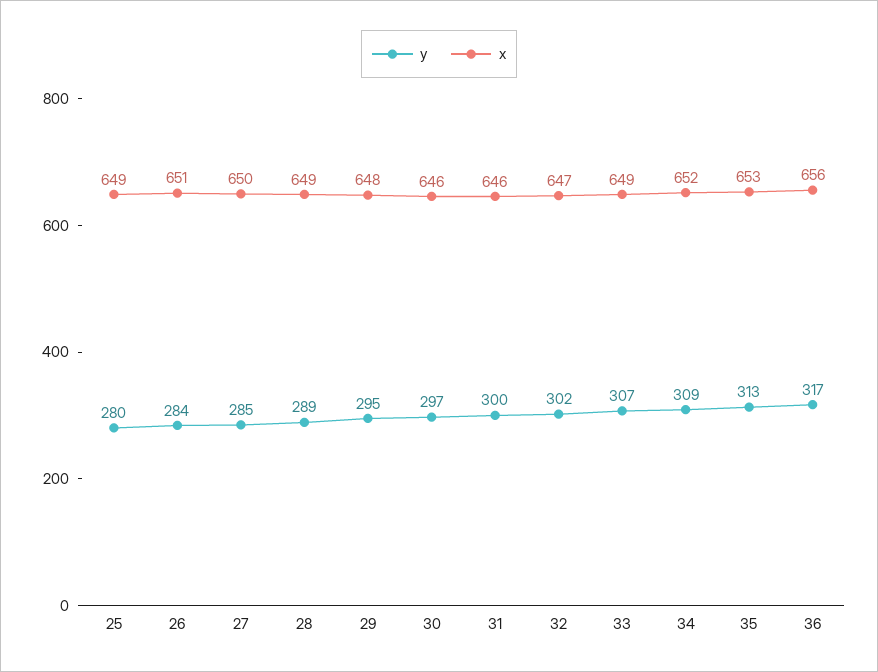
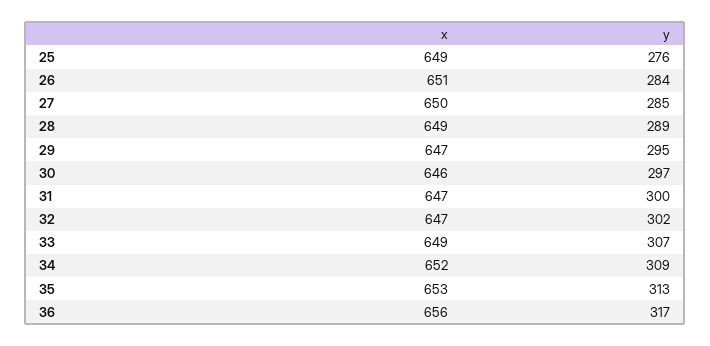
  {
    "y": {
-     "25": 280,
+     "25": 276,
      "26": 284,
      "27": 285,
      "28": 289,
      "29": 295,
      "30": 297,
      "31": 300,
      "32": 302,
      "33": 307,
      "34": 309,
      "35": 313,
      "36": 317
    },
    "x": {
      "25": 649,
      "26": 651,
      "27": 650,
      "28": 649,
-     "29": 648,
+     "29": 647,
      "30": 646,
-     "31": 646,
+     "31": 647,
      "32": 647,
      "33": 649,
      "34": 652,
      "35": 653,
      "36": 656
    }
  }

